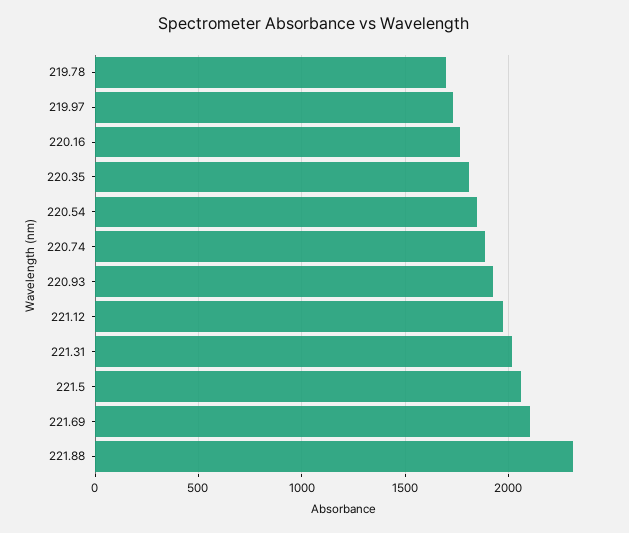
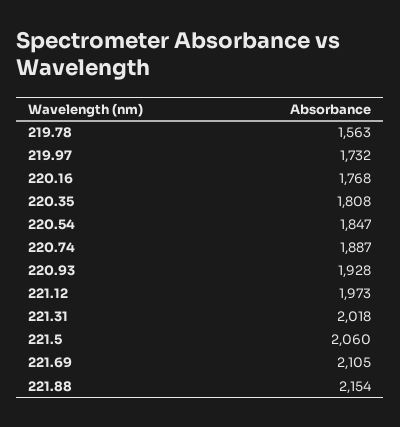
  {
-   "219.78": 1700,
+   "219.78": 1563,
    "219.97": 1732,
    "220.16": 1768,
    "220.35": 1808,
    "220.54": 1847,
    "220.74": 1887,
    "220.93": 1928,
    "221.12": 1973,
    "221.31": 2018,
    "221.5": 2060,
    "221.69": 2105,
-   "221.88": 2300
+   "221.88": 2154
  }

